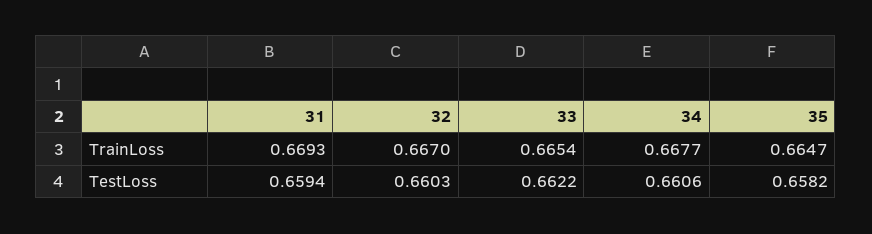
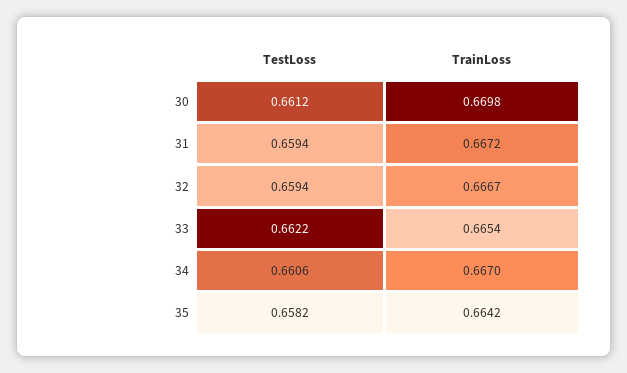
  {
    "31": {
-     "TrainLoss": 0.6693,
+     "TrainLoss": 0.6672,
      "TestLoss": 0.6594
    },
    "32": {
-     "TrainLoss": 0.667,
+     "TrainLoss": 0.6667,
-     "TestLoss": 0.6603
+     "TestLoss": 0.6594
    },
    "33": {
      "TrainLoss": 0.6654,
      "TestLoss": 0.6622
    },
    "34": {
-     "TrainLoss": 0.6677,
+     "TrainLoss": 0.667,
      "TestLoss": 0.6606
    },
    "35": {
-     "TrainLoss": 0.6647,
+     "TrainLoss": 0.6642,
      "TestLoss": 0.6582
-   }
+   },
+   "30": {
+     "TestLoss": 0.6612,
+     "TrainLoss": 0.6698
+   }
  }

